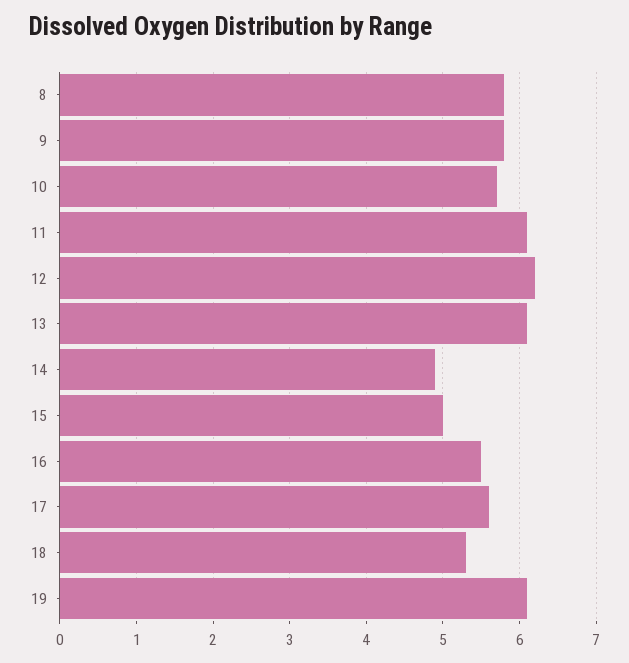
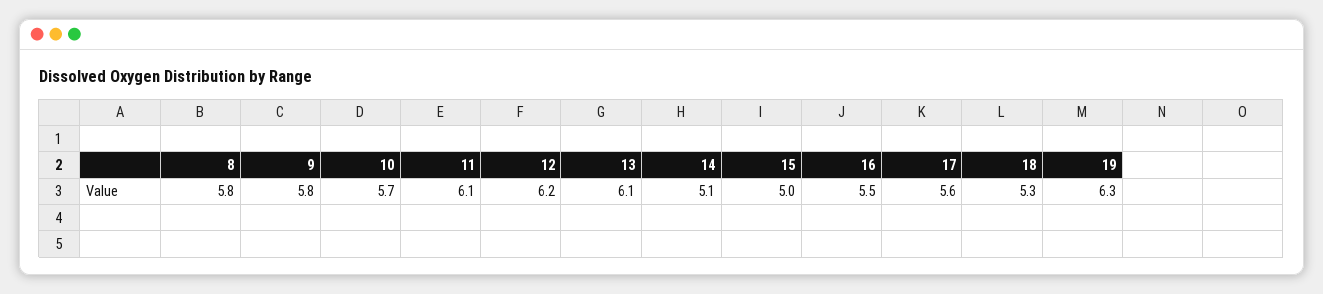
  {
    "8": 5.8,
    "9": 5.8,
    "10": 5.7,
    "11": 6.1,
    "12": 6.2,
    "13": 6.1,
-   "14": 4.9,
+   "14": 5.1,
    "15": 5,
    "16": 5.5,
    "17": 5.6,
    "18": 5.3,
-   "19": 6.1
+   "19": 6.3
  }

